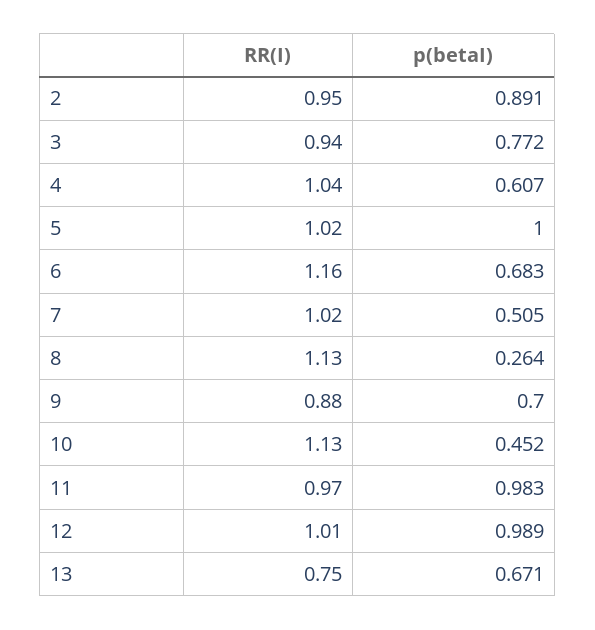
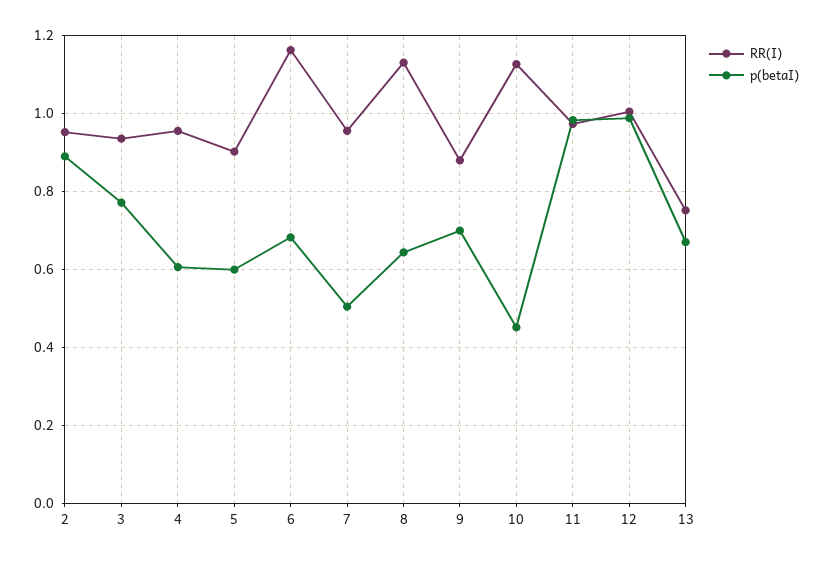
  {
    "RR(I)": {
      "2": 0.95,
      "3": 0.94,
-     "4": 1.04,
+     "4": 0.96,
-     "5": 1.02,
+     "5": 0.9,
      "6": 1.16,
-     "7": 1.02,
+     "7": 0.96,
      "8": 1.13,
      "9": 0.88,
      "10": 1.13,
      "11": 0.97,
      "12": 1.01,
      "13": 0.75
    },
    "p(betaI)": {
      "2": 0.891,
      "3": 0.772,
      "4": 0.607,
-     "5": 1,
+     "5": 0.6,
      "6": 0.683,
      "7": 0.505,
-     "8": 0.264,
+     "8": 0.64,
      "9": 0.7,
      "10": 0.452,
      "11": 0.983,
      "12": 0.989,
      "13": 0.671
    }
  }

